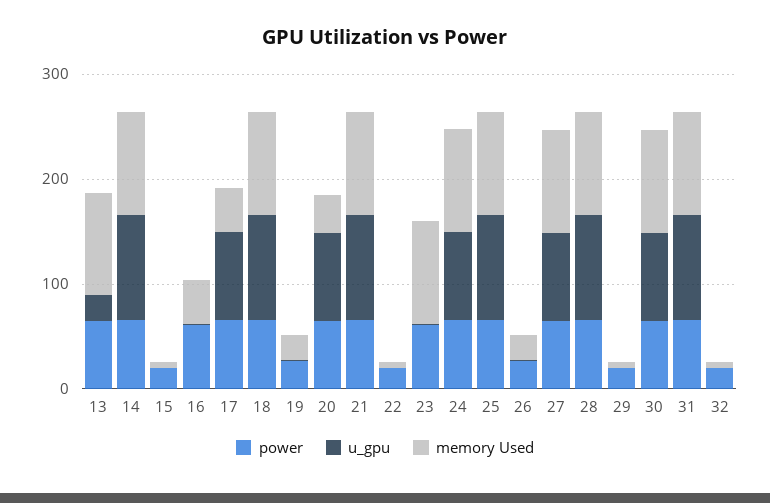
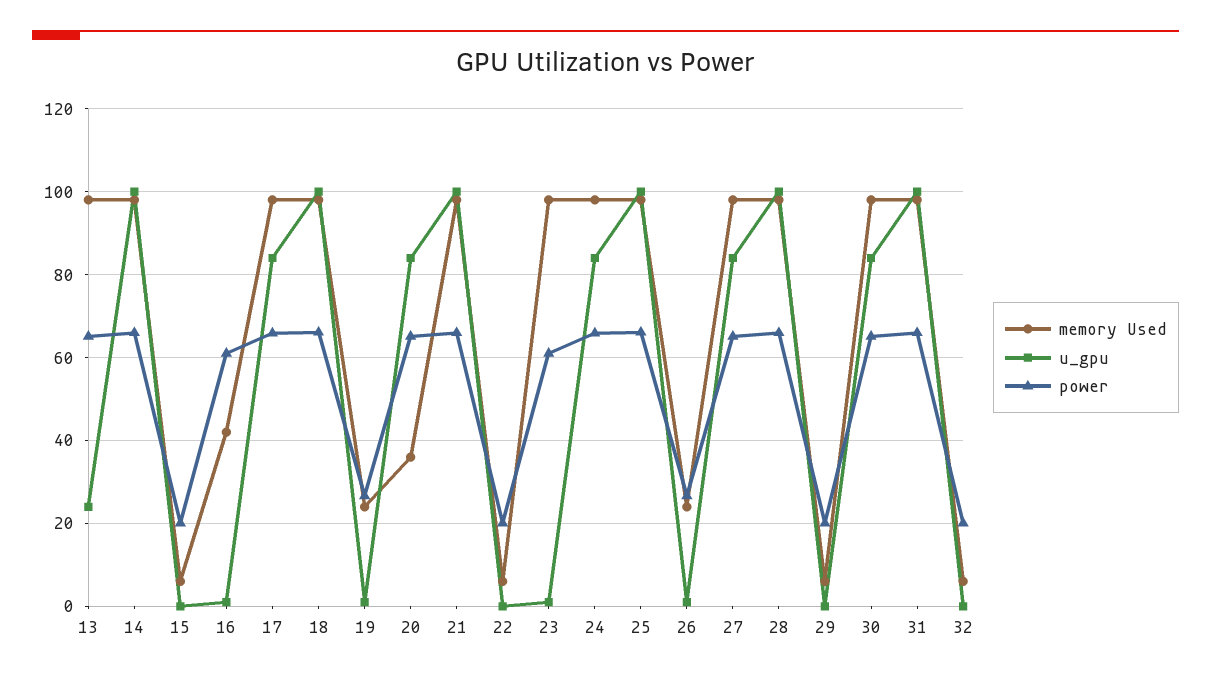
  {
    "power": {
      "13": 66,
      "14": 66,
      "15": 20,
      "16": 62,
      "17": 66,
      "18": 66,
      "19": 26,
      "20": 66,
      "21": 66,
      "22": 20,
      "23": 62,
      "24": 66,
      "25": 66,
      "26": 26,
      "27": 66,
      "28": 66,
      "29": 20,
      "30": 66,
      "31": 66,
      "32": 20
    },
    "u_gpu": {
      "13": 24,
      "14": 100,
      "15": 0,
      "16": 2,
      "17": 84,
      "18": 100,
      "19": 2,
      "20": 84,
      "21": 100,
      "22": 0,
      "23": 2,
      "24": 84,
      "25": 100,
      "26": 2,
      "27": 84,
      "28": 100,
      "29": 0,
      "30": 84,
      "31": 100,
      "32": 0
    },
    "memory Used": {
      "13": 98,
      "14": 98,
      "15": 6,
      "16": 42,
-     "17": 40,
+     "17": 98,
      "18": 98,
      "19": 24,
      "20": 36,
      "21": 98,
      "22": 6,
      "23": 98,
      "24": 98,
      "25": 98,
      "26": 24,
      "27": 98,
      "28": 98,
      "29": 6,
      "30": 98,
      "31": 98,
      "32": 6
    }
  }

